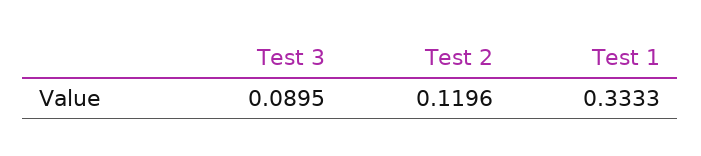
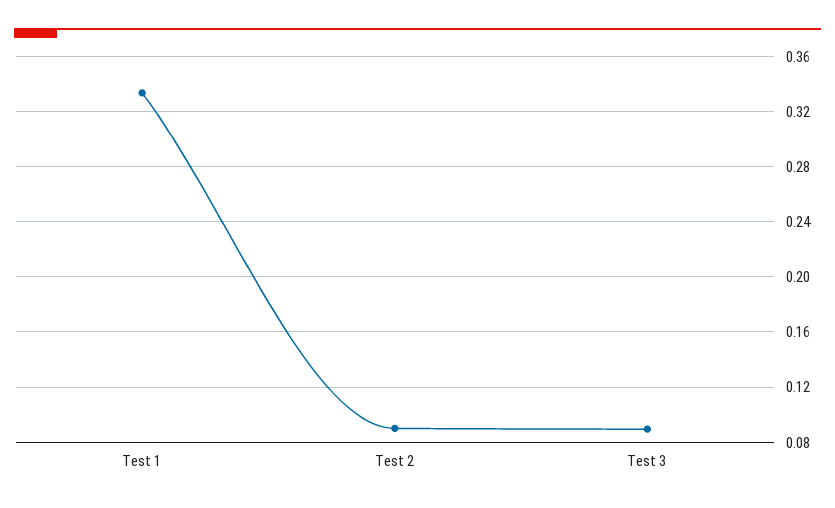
  {
    "Test 3": 0.0895,
-   "Test 2": 0.1196,
+   "Test 2": 0.09,
    "Test 1": 0.3333
  }

